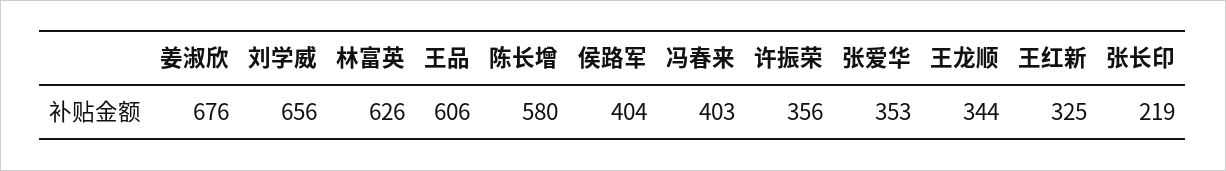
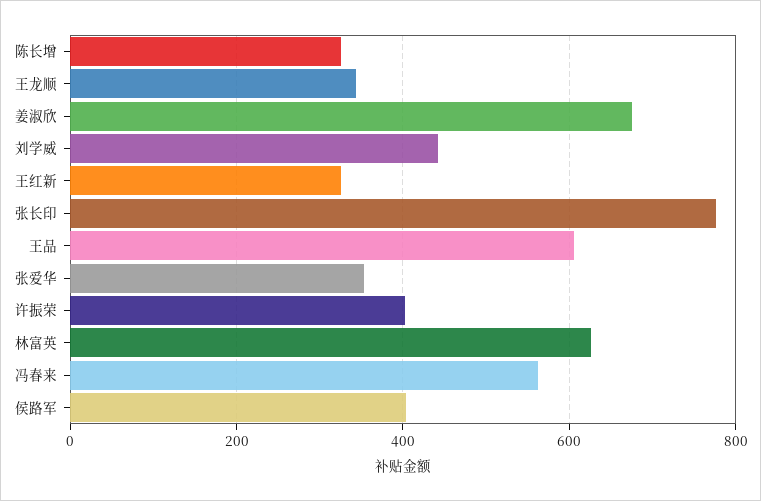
  {
    "姜淑欣": 676,
-   "刘学威": 656,
+   "刘学威": 440,
    "林富英": 626,
    "王品": 606,
-   "陈长增": 580,
+   "陈长增": 320,
    "侯路军": 404,
-   "冯春来": 403,
+   "冯春来": 560,
-   "许振荣": 356,
+   "许振荣": 400,
    "张爱华": 353,
    "王龙顺": 344,
    "王红新": 325,
-   "张长印": 219
+   "张长印": 780
  }

